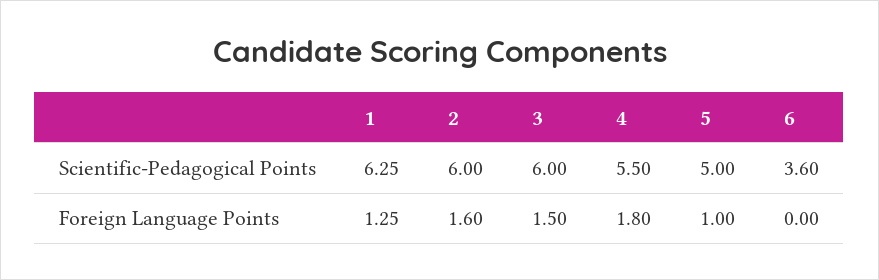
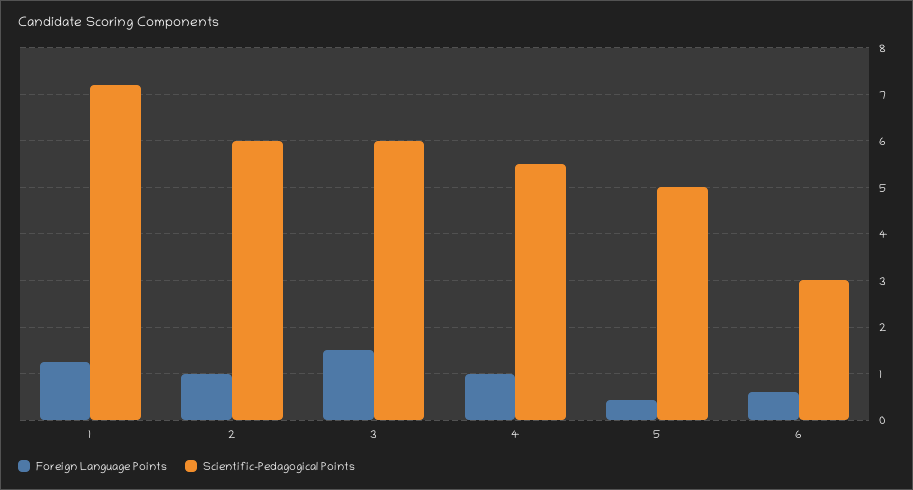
  {
    "Scientific-Pedagogical Points": {
-     "1": 6.25,
+     "1": 7.2,
      "2": 6,
      "3": 6,
      "4": 5.5,
      "5": 5,
-     "6": 3.6
+     "6": 3
    },
    "Foreign Language Points": {
      "1": 1.25,
-     "2": 1.6,
+     "2": 1,
      "3": 1.5,
-     "4": 1.8,
+     "4": 1,
-     "5": 1,
+     "5": 0.4,
-     "6": 0
+     "6": 0.6
    }
  }

